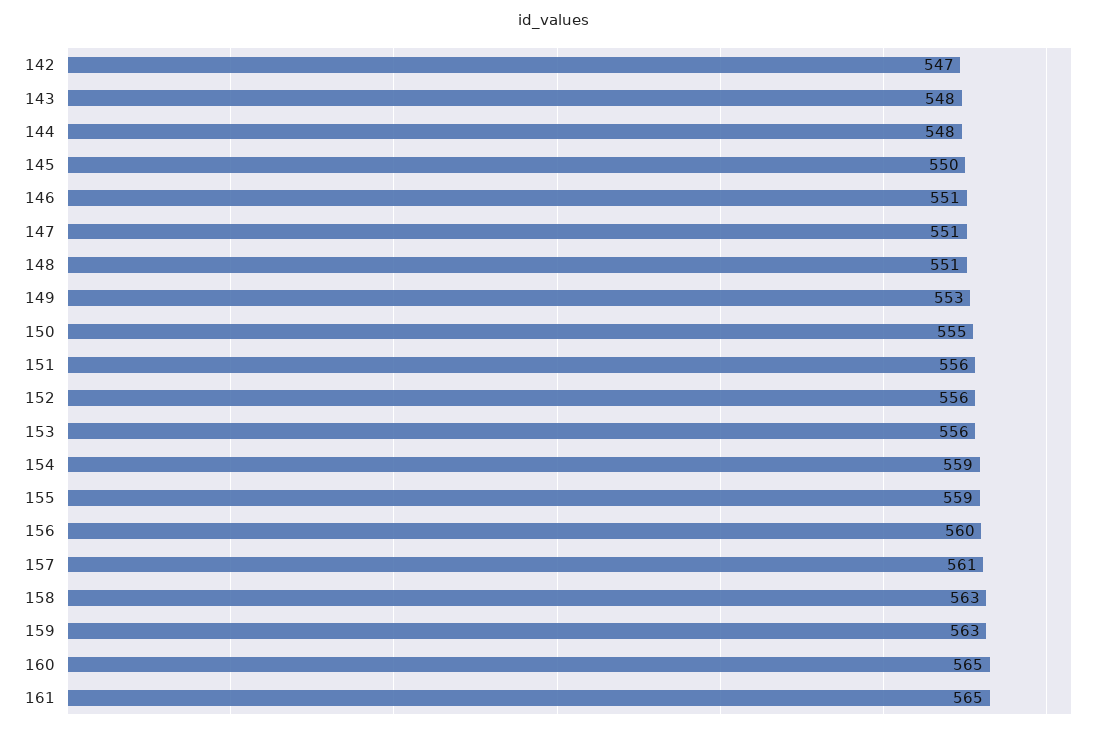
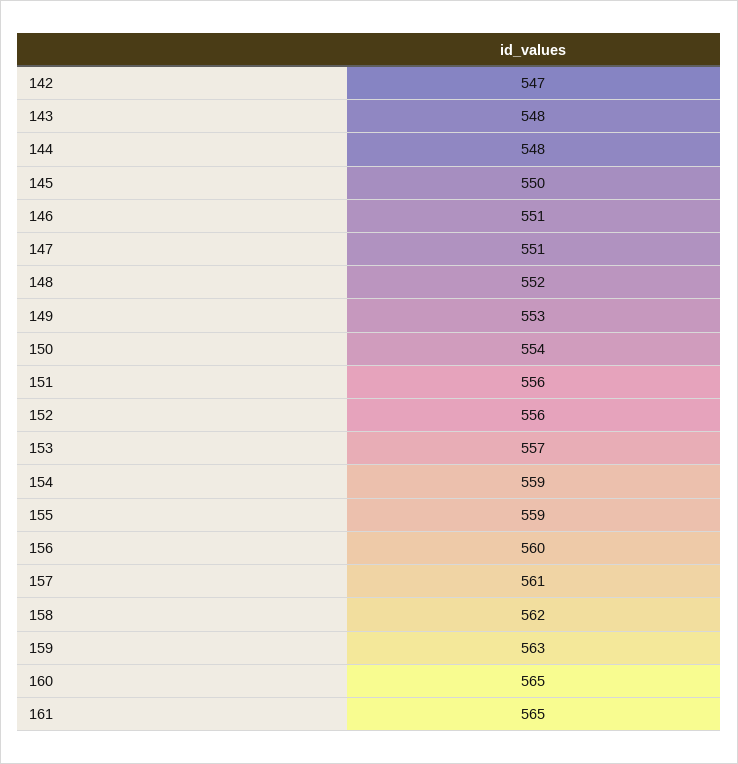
  {
    "142": 547,
    "143": 548,
    "144": 548,
    "145": 550,
    "146": 551,
    "147": 551,
-   "148": 551,
+   "148": 552,
    "149": 553,
-   "150": 555,
+   "150": 554,
    "151": 556,
    "152": 556,
-   "153": 556,
+   "153": 557,
    "154": 559,
    "155": 559,
    "156": 560,
    "157": 561,
-   "158": 563,
+   "158": 562,
    "159": 563,
    "160": 565,
    "161": 565
  }

